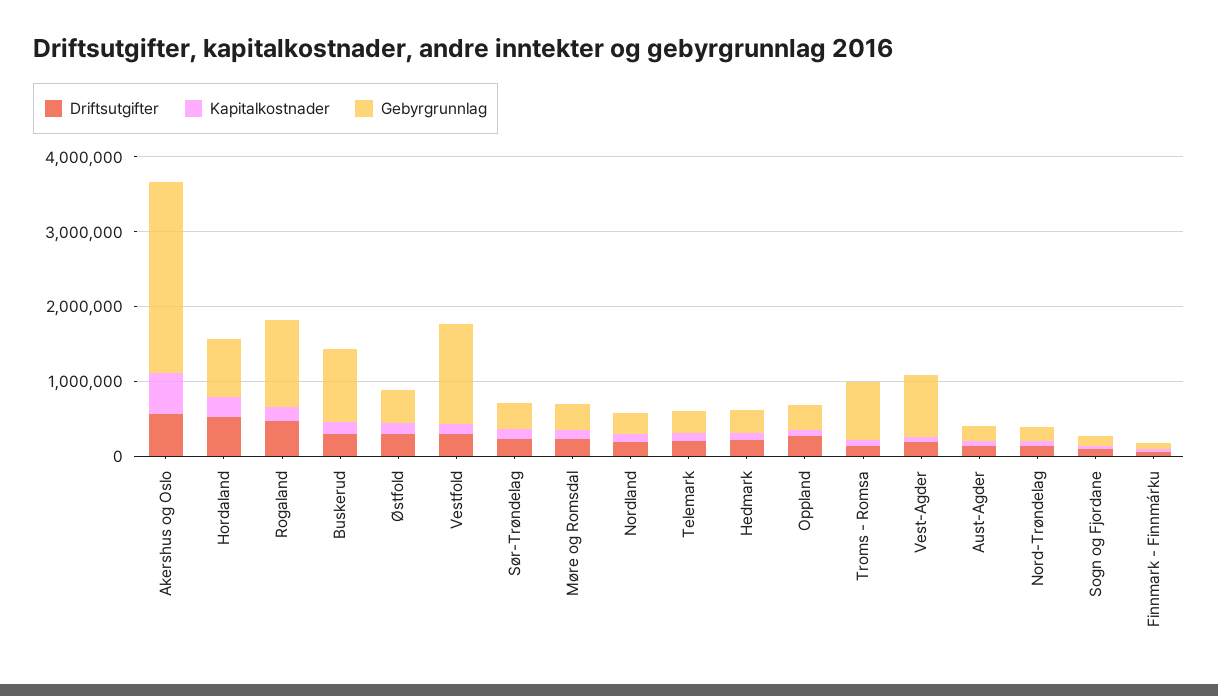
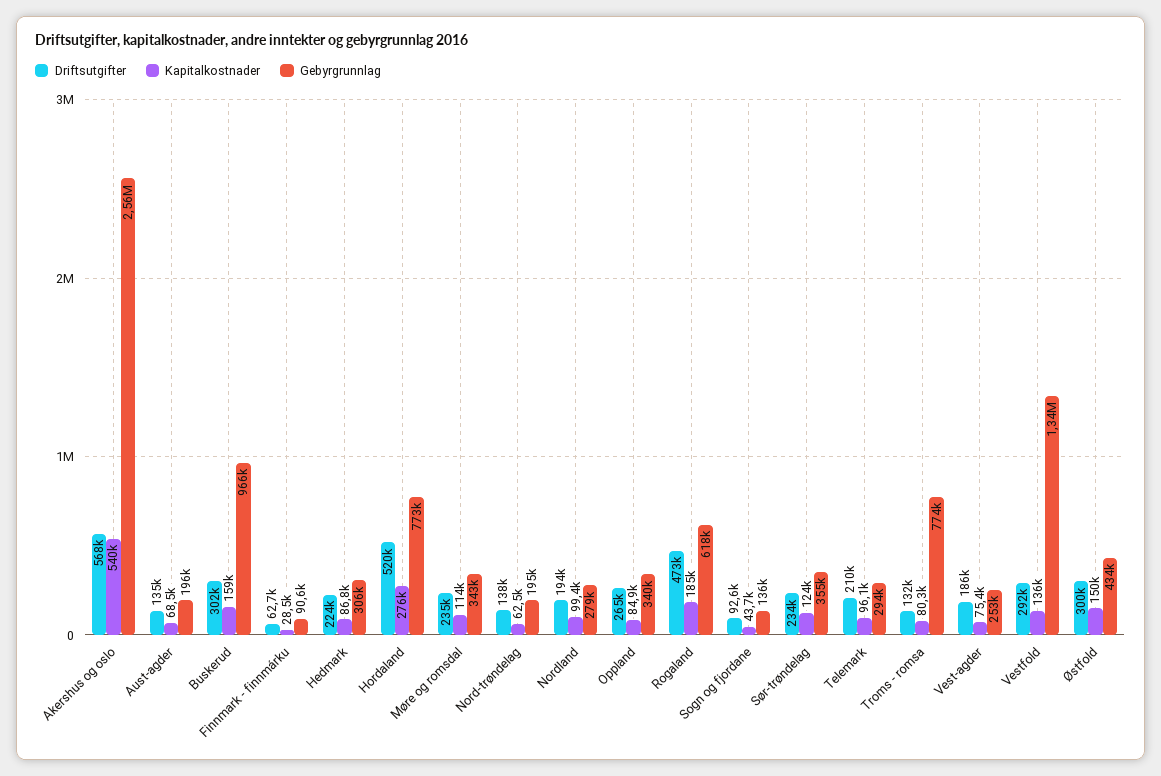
  {
    "Driftsutgifter": {
      "Akershus og Oslo": 568000,
      "Hordaland": 520000,
      "Rogaland": 473000,
      "Buskerud": 302000,
      "Østfold": 300000,
      "Vestfold": 292000,
      "Sør-Trøndelag": 234000,
      "Møre og Romsdal": 235000,
      "Nordland": 194000,
      "Telemark": 210000,
      "Hedmark": 224000,
      "Oppland": 265000,
      "Troms - Romsa": 132000,
      "Vest-Agder": 186000,
      "Aust-Agder": 135000,
      "Nord-Trøndelag": 138000,
      "Sogn og Fjordane": 92600,
      "Finnmark - Finnmárku": 62700
    },
    "Kapitalkostnader": {
      "Akershus og Oslo": 540000,
      "Hordaland": 276000,
      "Rogaland": 185000,
      "Buskerud": 159000,
      "Østfold": 150000,
      "Vestfold": 136000,
      "Sør-Trøndelag": 124000,
      "Møre og Romsdal": 114000,
      "Nordland": 99400,
      "Telemark": 96100,
      "Hedmark": 86800,
      "Oppland": 84900,
      "Troms - Romsa": 80300,
      "Vest-Agder": 75400,
      "Aust-Agder": 68500,
      "Nord-Trøndelag": 62500,
      "Sogn og Fjordane": 43700,
      "Finnmark - Finnmárku": 28500
    },
    "Gebyrgrunnlag": {
      "Akershus og Oslo": 2560000,
      "Hordaland": 773000,
-     "Rogaland": 1200000,
+     "Rogaland": 618000,
      "Buskerud": 966000,
      "Østfold": 434000,
      "Vestfold": 1340000,
      "Sør-Trøndelag": 355000,
      "Møre og Romsdal": 343000,
      "Nordland": 279000,
      "Telemark": 294000,
      "Hedmark": 306000,
      "Oppland": 340000,
      "Troms - Romsa": 774000,
-     "Vest-Agder": 800000,
+     "Vest-Agder": 253000,
      "Aust-Agder": 196000,
      "Nord-Trøndelag": 195000,
      "Sogn og Fjordane": 136000,
      "Finnmark - Finnmárku": 90600
    }
  }

